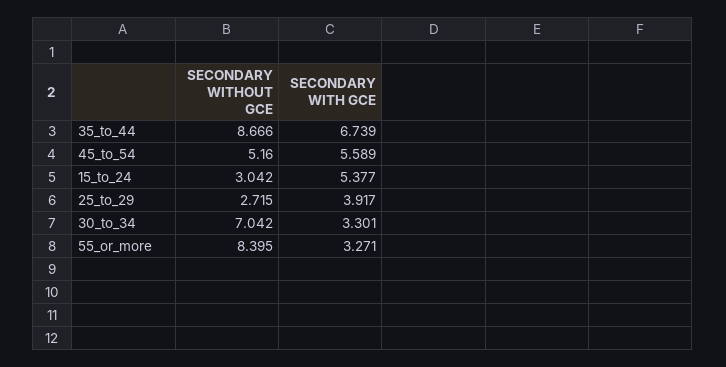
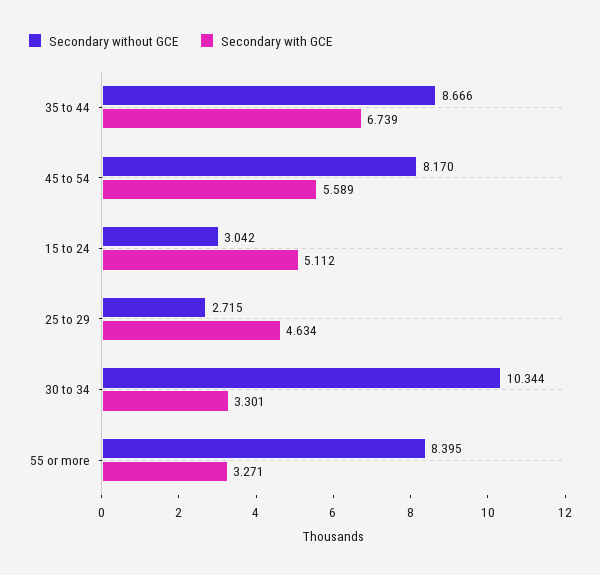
  {
    "SECONDARY WITHOUT GCE": {
      "35_to_44": 8.666,
-     "45_to_54": 5.16,
+     "45_to_54": 8.17,
      "15_to_24": 3.042,
      "25_to_29": 2.715,
-     "30_to_34": 7.042,
+     "30_to_34": 10.344,
      "55_or_more": 8.395
    },
    "SECONDARY WITH GCE": {
      "35_to_44": 6.739,
      "45_to_54": 5.589,
-     "15_to_24": 5.377,
+     "15_to_24": 5.112,
-     "25_to_29": 3.917,
+     "25_to_29": 4.634,
      "30_to_34": 3.301,
      "55_or_more": 3.271
    }
  }

